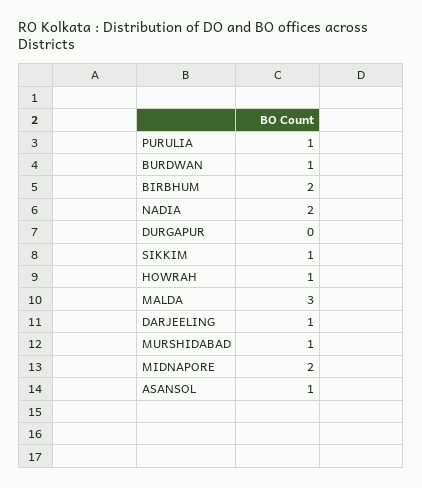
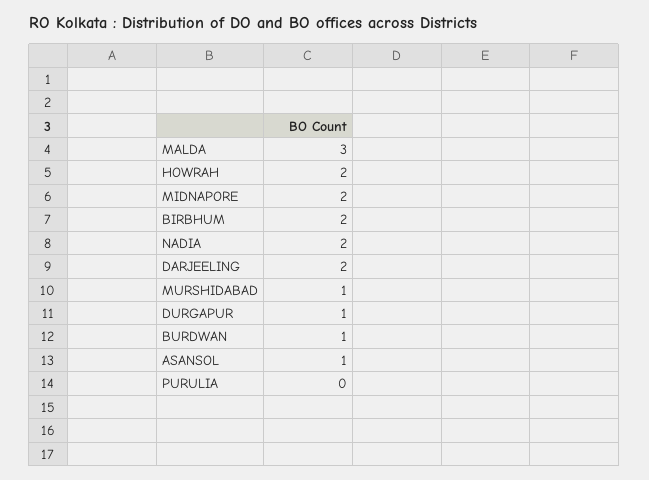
  {
-   "PURULIA": 1,
+   "PURULIA": 0,
    "BURDWAN": 1,
    "BIRBHUM": 2,
    "NADIA": 2,
-   "DURGAPUR": 0,
+   "DURGAPUR": 1,
-   "SIKKIM": 1,
-   "HOWRAH": 1,
+   "HOWRAH": 2,
    "MALDA": 3,
-   "DARJEELING": 1,
+   "DARJEELING": 2,
    "MURSHIDABAD": 1,
    "MIDNAPORE": 2,
    "ASANSOL": 1
  }

